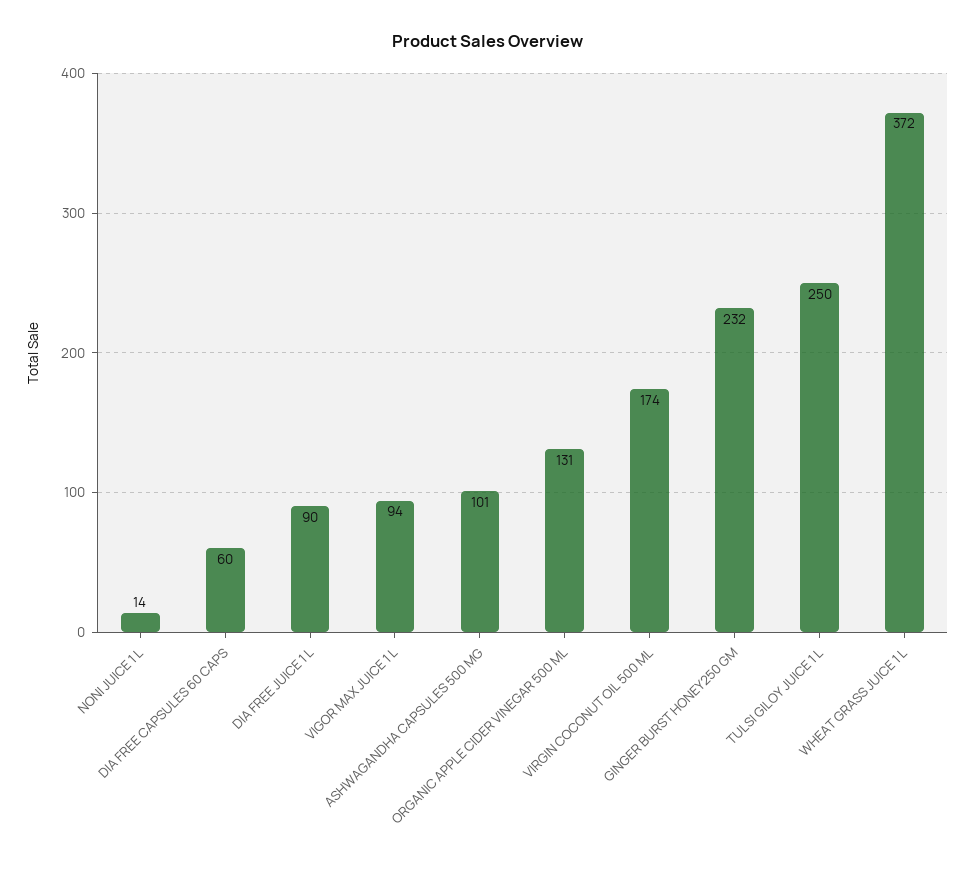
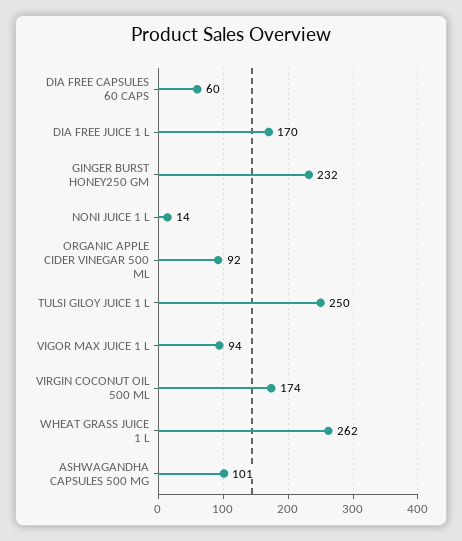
  {
    "NONI JUICE 1 L": 14,
    "DIA FREE CAPSULES 60 CAPS": 60,
-   "DIA FREE JUICE 1 L": 90,
+   "DIA FREE JUICE 1 L": 170,
    "VIGOR MAX JUICE 1 L": 94,
    "ASHWAGANDHA CAPSULES 500 MG": 101,
-   "ORGANIC APPLE CIDER VINEGAR 500 ML": 131,
+   "ORGANIC APPLE CIDER VINEGAR 500 ML": 92,
    "VIRGIN COCONUT OIL 500 ML": 174,
    "GINGER BURST HONEY250 GM": 232,
    "TULSI GILOY JUICE 1 L": 250,
-   "WHEAT GRASS JUICE 1 L": 372
+   "WHEAT GRASS JUICE 1 L": 262
  }

